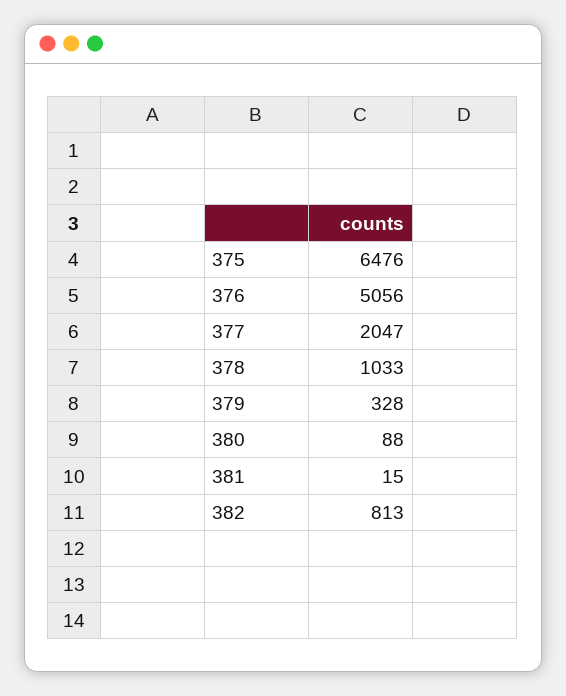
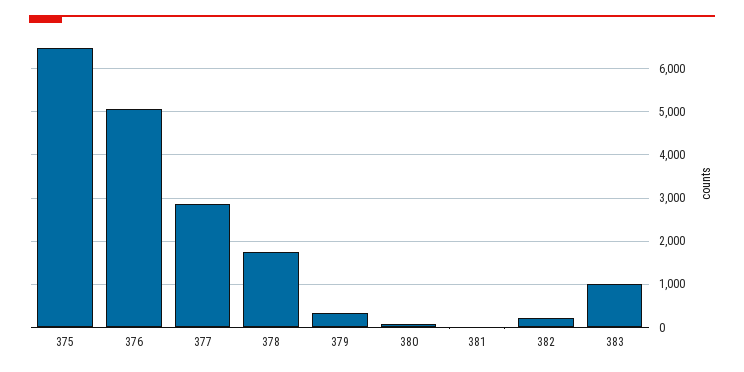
  {
    "375": 6476,
    "376": 5056,
-   "377": 2047,
+   "377": 2800,
-   "378": 1033,
+   "378": 1800,
    "379": 328,
    "380": 88,
    "381": 15,
-   "382": 813
+   "382": 200,
+   "383": 1000
  }

